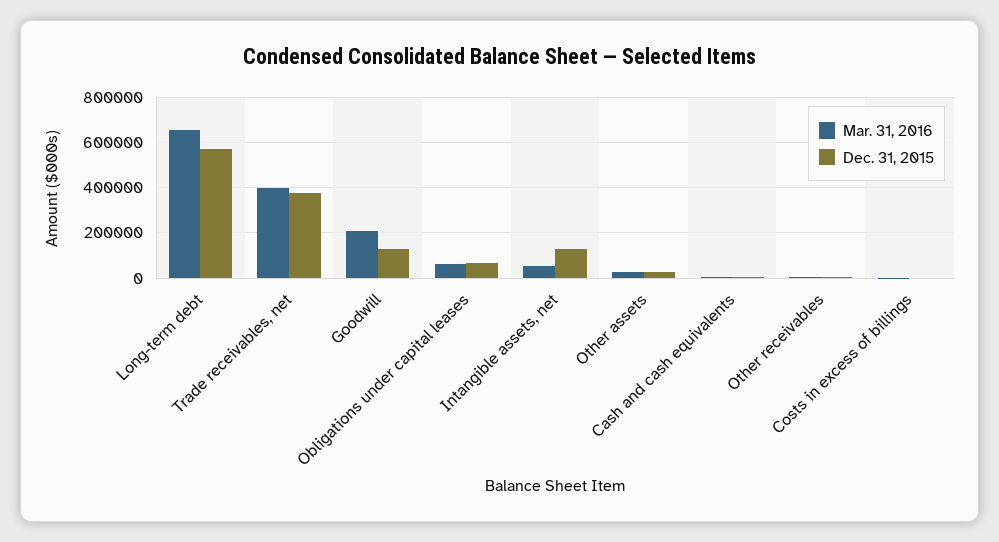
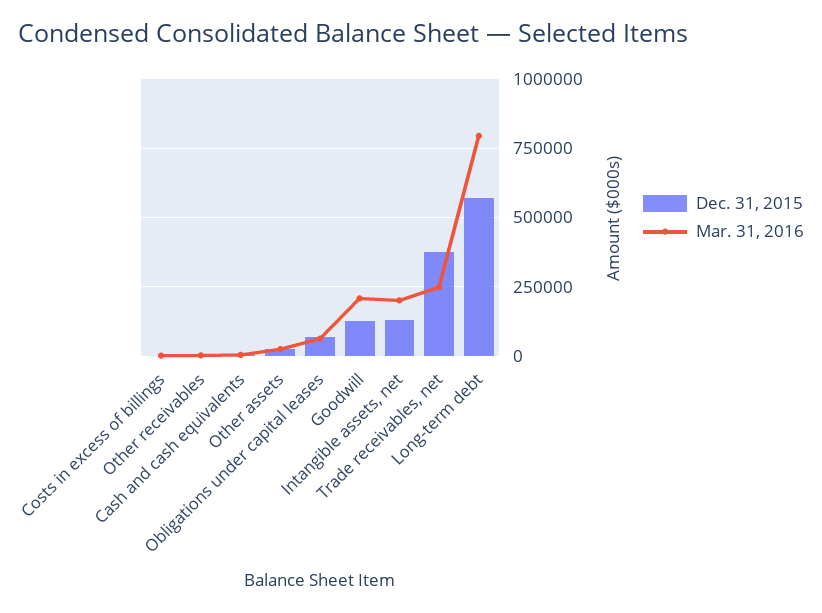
  {
    "Mar. 31, 2016": {
-     "Long-term debt": 650000,
+     "Long-term debt": 800000,
-     "Trade receivables, net": 400000,
+     "Trade receivables, net": 250000,
      "Goodwill": 200000,
      "Obligations under capital leases": 75000,
-     "Intangible assets, net": 50000,
+     "Intangible assets, net": 200000,
      "Other assets": 25000,
      "Cash and cash equivalents": 0,
      "Other receivables": 0,
      "Costs in excess of billings": 0
    },
    "Dec. 31, 2015": {
      "Long-term debt": 575000,
      "Trade receivables, net": 375000,
      "Goodwill": 125000,
      "Obligations under capital leases": 75000,
      "Intangible assets, net": 125000,
      "Other assets": 25000,
      "Cash and cash equivalents": 0,
      "Other receivables": 0,
      "Costs in excess of billings": 0
    }
  }

